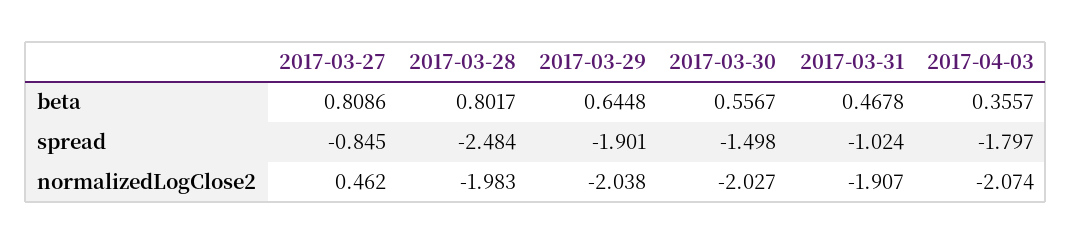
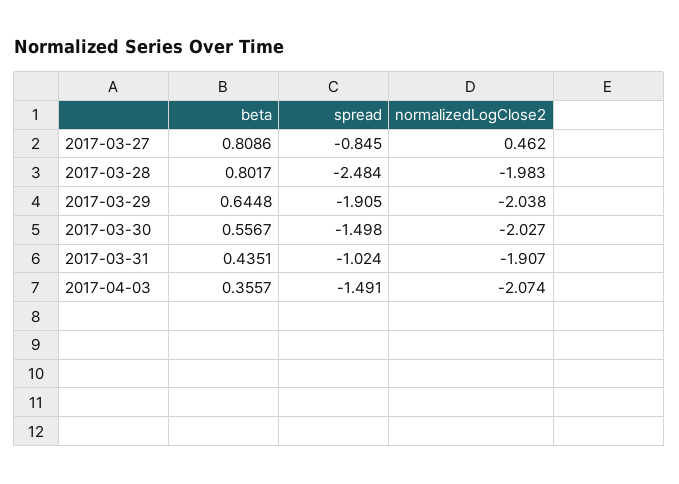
  {
    "2017-03-27": {
      "beta": 0.8086,
      "spread": -0.845,
      "normalizedLogClose2": 0.462
    },
    "2017-03-28": {
      "beta": 0.8017,
      "spread": -2.484,
      "normalizedLogClose2": -1.983
    },
    "2017-03-29": {
      "beta": 0.6448,
-     "spread": -1.901,
+     "spread": -1.905,
      "normalizedLogClose2": -2.038
    },
    "2017-03-30": {
      "beta": 0.5567,
      "spread": -1.498,
      "normalizedLogClose2": -2.027
    },
    "2017-03-31": {
-     "beta": 0.4678,
+     "beta": 0.4351,
      "spread": -1.024,
      "normalizedLogClose2": -1.907
    },
    "2017-04-03": {
      "beta": 0.3557,
-     "spread": -1.797,
+     "spread": -1.491,
      "normalizedLogClose2": -2.074
    }
  }

